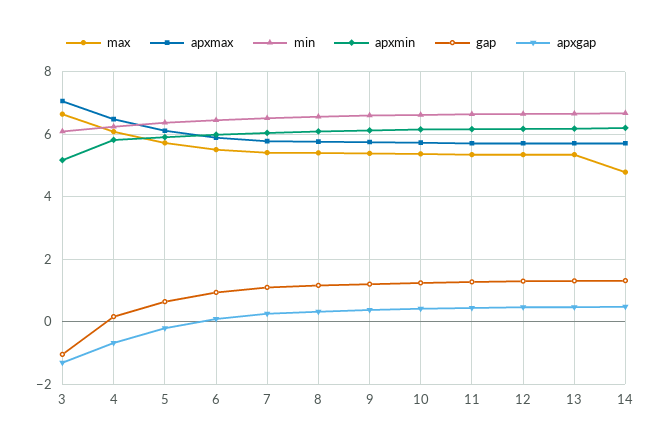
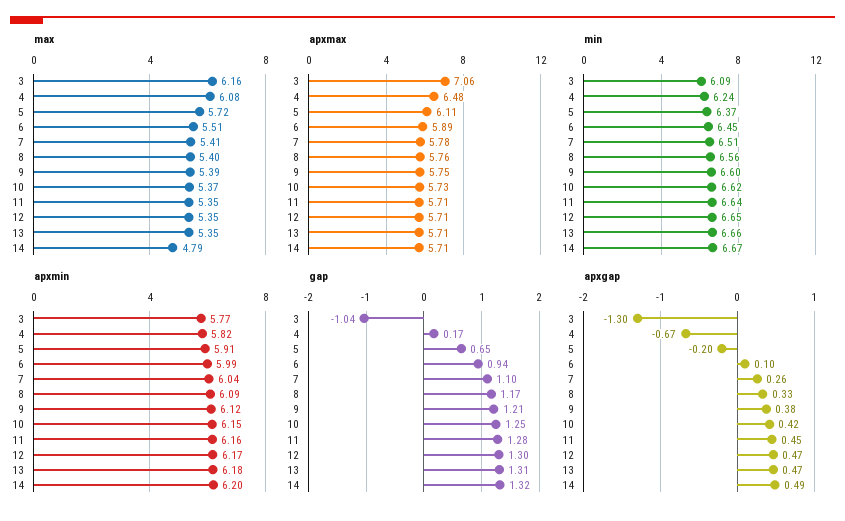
  {
    "max": {
-     "3": 6.6,
+     "3": 6.16,
      "4": 6.08,
      "5": 5.72,
      "6": 5.51,
      "7": 5.41,
      "8": 5.4,
      "9": 5.39,
      "10": 5.37,
      "11": 5.35,
      "12": 5.35,
      "13": 5.35,
      "14": 4.79
    },
    "apxmax": {
      "3": 7.06,
      "4": 6.48,
      "5": 6.11,
      "6": 5.89,
      "7": 5.78,
      "8": 5.76,
      "9": 5.75,
      "10": 5.73,
      "11": 5.71,
      "12": 5.71,
      "13": 5.71,
      "14": 5.71
    },
    "min": {
      "3": 6.09,
      "4": 6.24,
      "5": 6.37,
      "6": 6.45,
      "7": 6.51,
      "8": 6.56,
      "9": 6.6,
      "10": 6.62,
      "11": 6.64,
      "12": 6.65,
      "13": 6.66,
      "14": 6.67
    },
    "apxmin": {
-     "3": 5.2,
+     "3": 5.77,
      "4": 5.82,
      "5": 5.91,
      "6": 5.99,
      "7": 6.04,
      "8": 6.09,
      "9": 6.12,
      "10": 6.15,
      "11": 6.16,
      "12": 6.17,
      "13": 6.18,
      "14": 6.2
    },
    "gap": {
      "3": -1.04,
      "4": 0.17,
      "5": 0.65,
      "6": 0.94,
      "7": 1.1,
      "8": 1.17,
      "9": 1.21,
      "10": 1.25,
      "11": 1.28,
      "12": 1.3,
      "13": 1.31,
      "14": 1.32
    },
    "apxgap": {
      "3": -1.3,
      "4": -0.67,
      "5": -0.2,
      "6": 0.1,
      "7": 0.26,
      "8": 0.33,
      "9": 0.38,
      "10": 0.42,
      "11": 0.45,
      "12": 0.47,
      "13": 0.47,
      "14": 0.49
    }
  }

